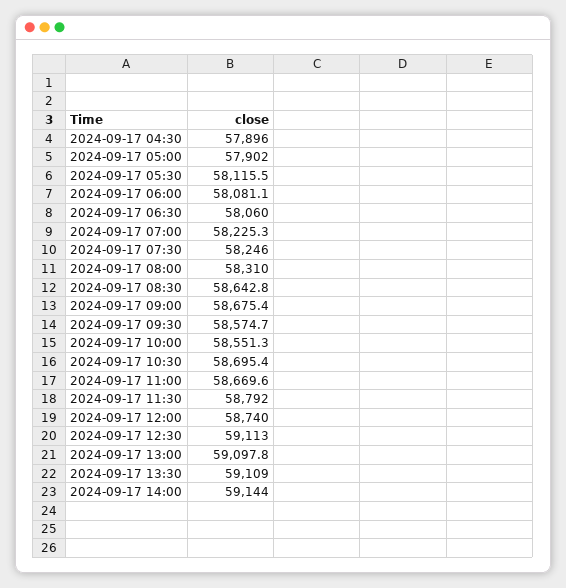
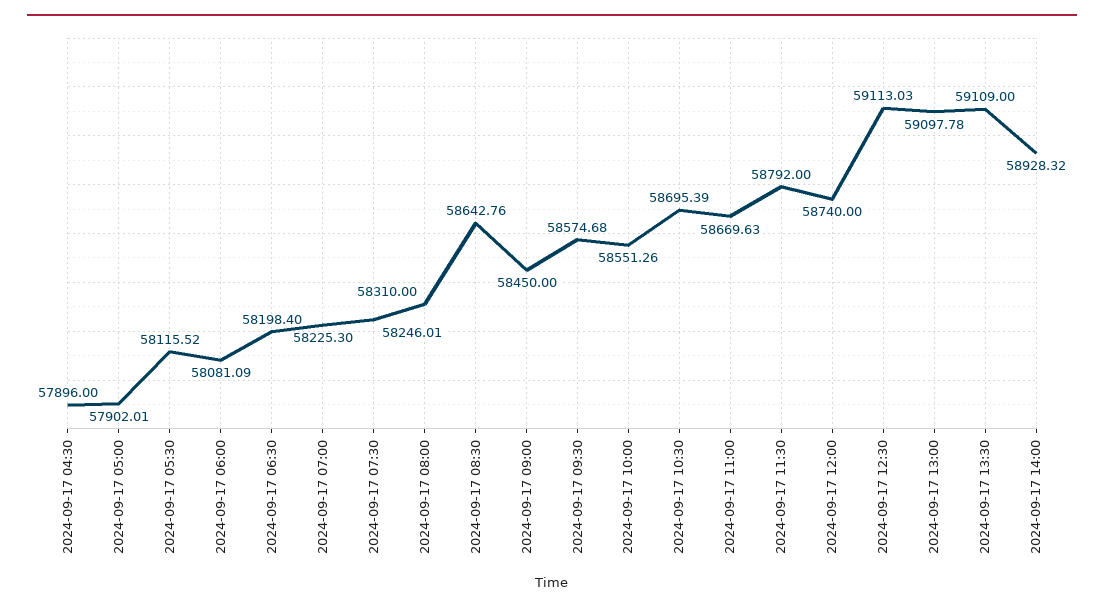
  {
    "2024-09-17 04:30": 57896,
    "2024-09-17 05:00": 57902.01,
    "2024-09-17 05:30": 58115.52,
    "2024-09-17 06:00": 58081.09,
-   "2024-09-17 06:30": 58060,
+   "2024-09-17 06:30": 58198.4,
    "2024-09-17 07:00": 58225.3,
    "2024-09-17 07:30": 58246.01,
    "2024-09-17 08:00": 58310,
    "2024-09-17 08:30": 58642.76,
-   "2024-09-17 09:00": 58675.4,
+   "2024-09-17 09:00": 58450,
    "2024-09-17 09:30": 58574.68,
    "2024-09-17 10:00": 58551.26,
    "2024-09-17 10:30": 58695.39,
    "2024-09-17 11:00": 58669.63,
    "2024-09-17 11:30": 58792,
    "2024-09-17 12:00": 58740,
    "2024-09-17 12:30": 59113.03,
    "2024-09-17 13:00": 59097.78,
    "2024-09-17 13:30": 59109,
-   "2024-09-17 14:00": 59144
+   "2024-09-17 14:00": 58928.32
  }

